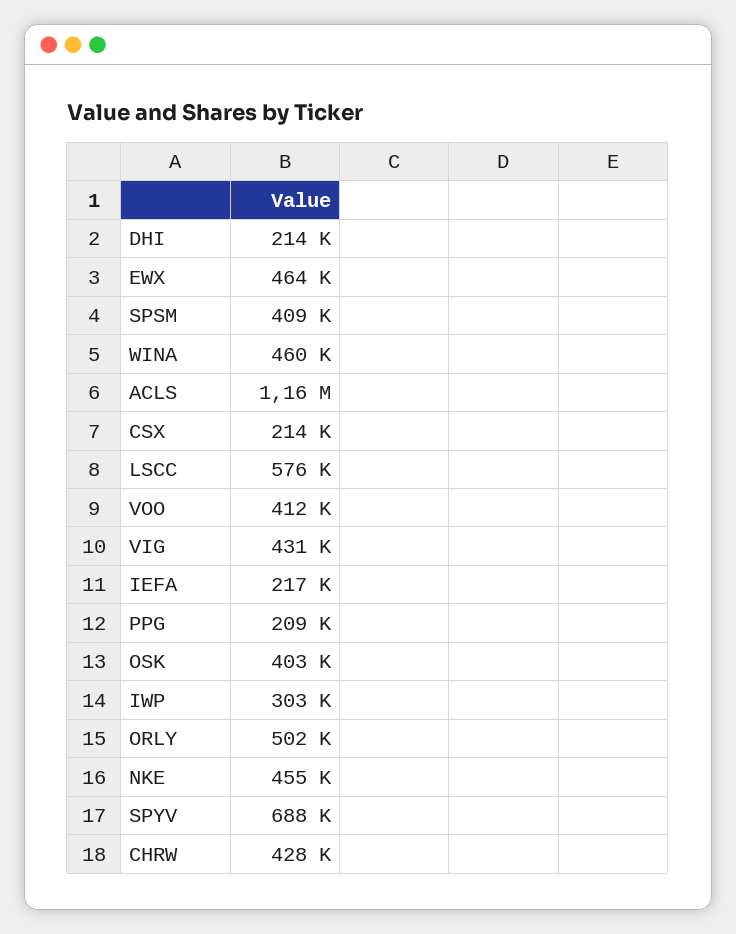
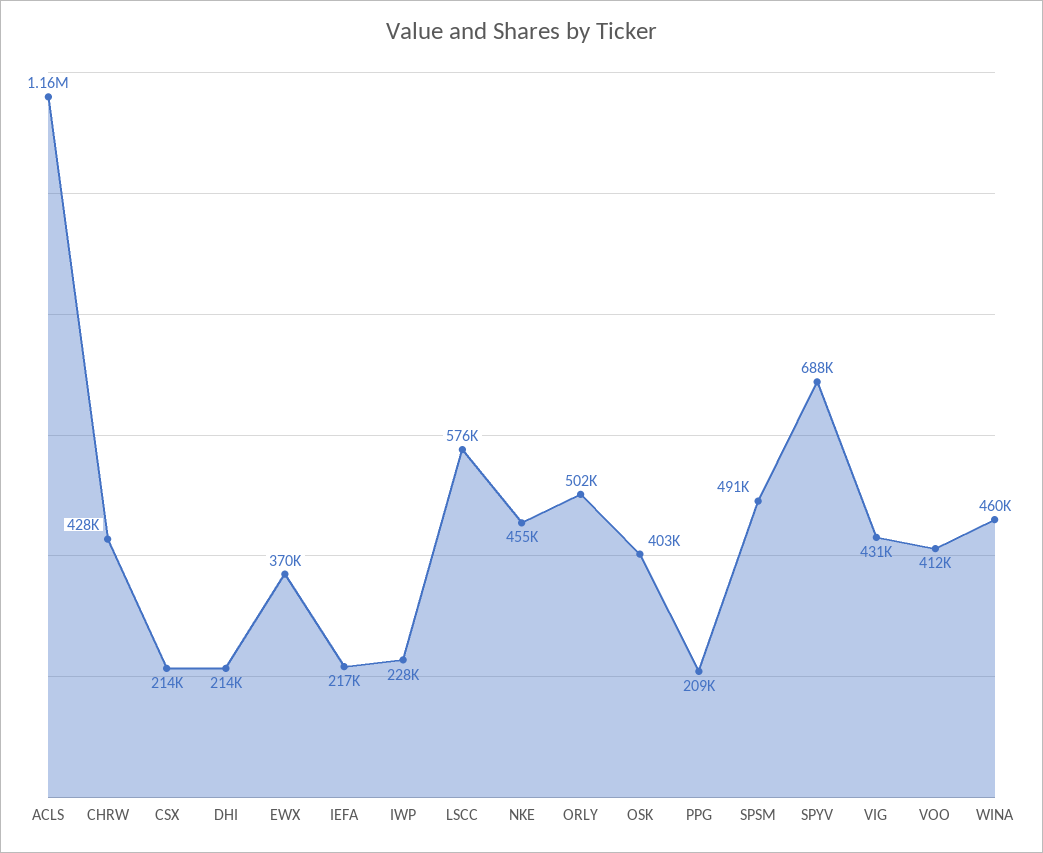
  {
    "DHI": 214000,
-   "EWX": 464000,
+   "EWX": 370000,
-   "SPSM": 409000,
+   "SPSM": 491000,
    "WINA": 460000,
    "ACLS": 1160000,
    "CSX": 214000,
    "LSCC": 576000,
    "VOO": 412000,
    "VIG": 431000,
    "IEFA": 217000,
    "PPG": 209000,
    "OSK": 403000,
-   "IWP": 303000,
+   "IWP": 228000,
    "ORLY": 502000,
    "NKE": 455000,
    "SPYV": 688000,
    "CHRW": 428000
  }

